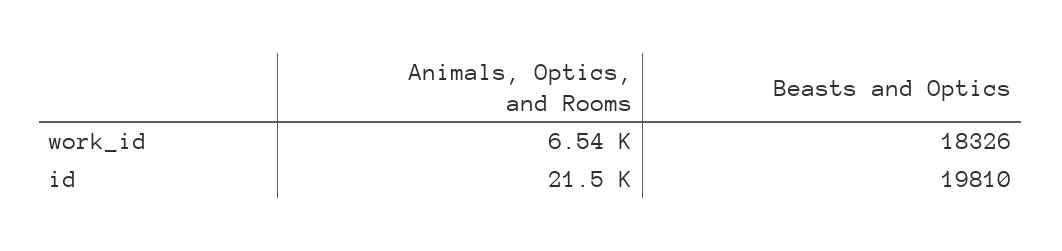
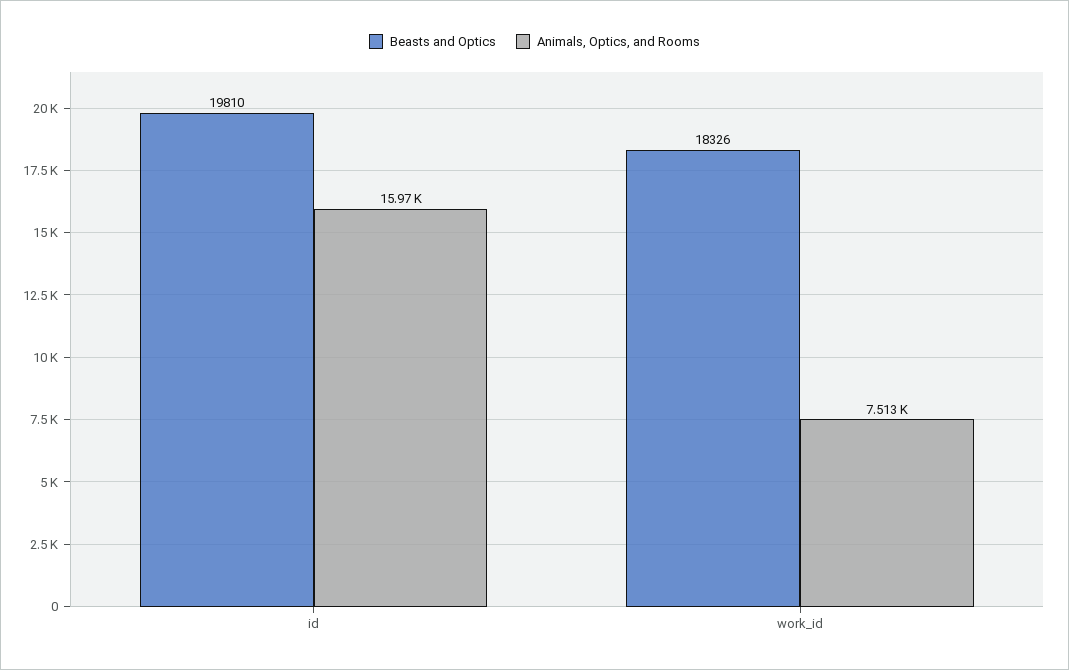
  {
    "Animals, Optics, and Rooms": {
-     "work_id": 6540,
+     "work_id": 7513,
-     "id": 21500
+     "id": 15970
    },
    "Beasts and Optics": {
      "work_id": 18326,
      "id": 19810
    }
  }

